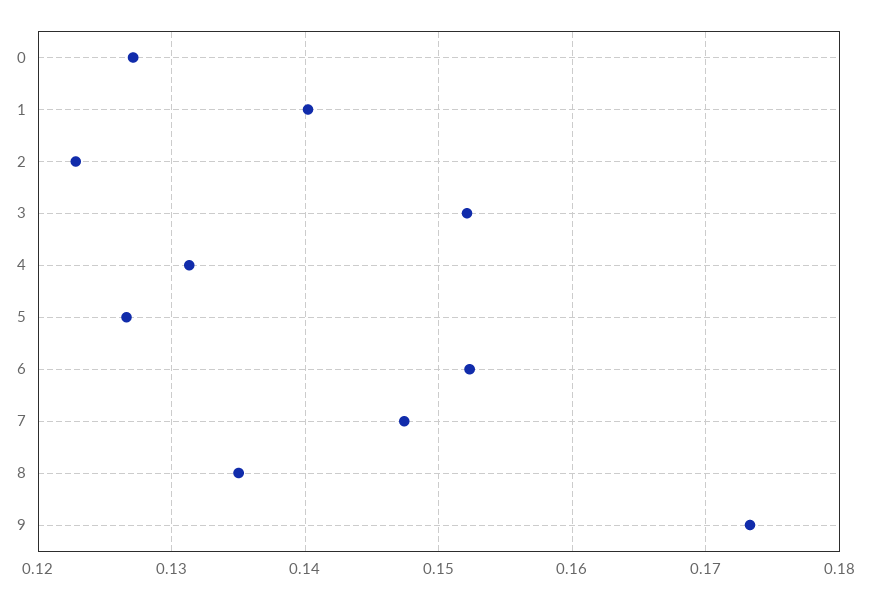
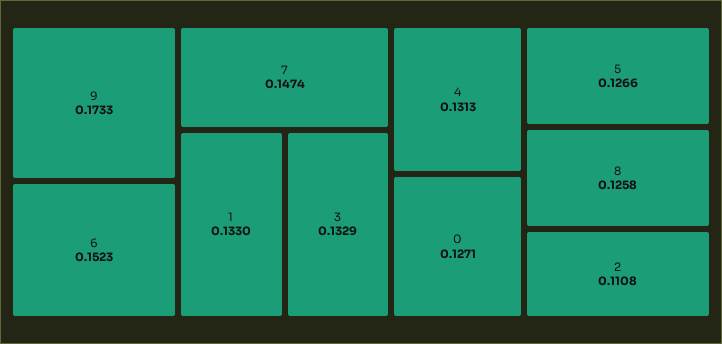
  {
    "0": 0.1271,
-   "1": 0.14,
+   "1": 0.133,
-   "2": 0.123,
+   "2": 0.1108,
-   "3": 0.152,
+   "3": 0.1329,
    "4": 0.1313,
    "5": 0.1266,
    "6": 0.1523,
    "7": 0.1474,
-   "8": 0.135,
+   "8": 0.1258,
    "9": 0.1733
  }

